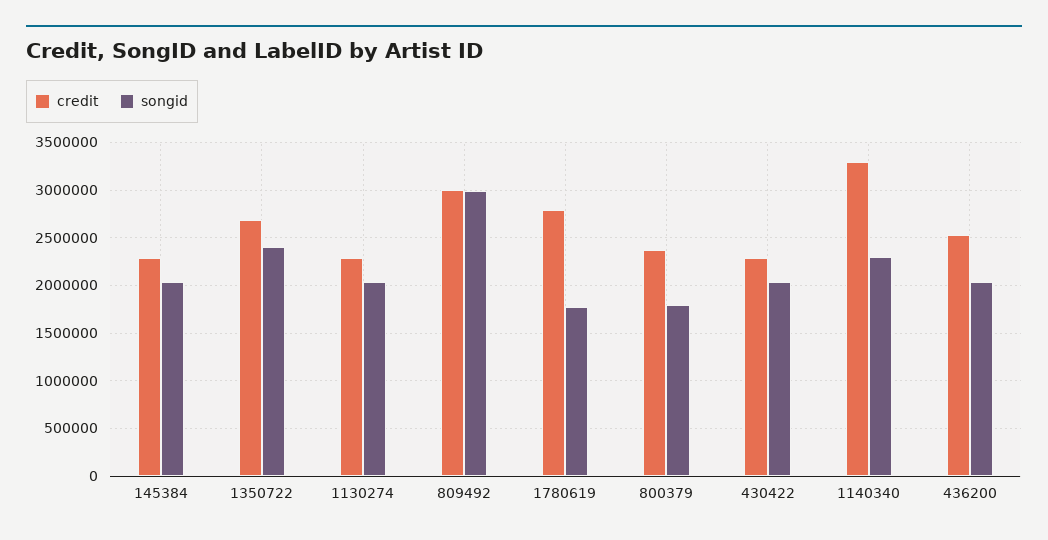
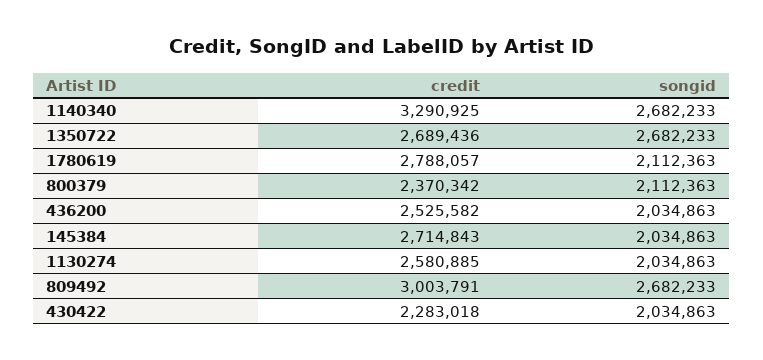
  {
    "credit": {
-     "145384": 2300000,
+     "145384": 2714843,
      "1350722": 2689436,
-     "1130274": 2300000,
+     "1130274": 2580885,
      "809492": 3003791,
      "1780619": 2788057,
      "800379": 2370342,
      "430422": 2283018,
      "1140340": 3290925,
      "436200": 2525582
    },
    "songid": {
      "145384": 2034863,
-     "1350722": 2400000,
+     "1350722": 2682233,
      "1130274": 2034863,
-     "809492": 3000000,
+     "809492": 2682233,
-     "1780619": 1800000,
+     "1780619": 2112363,
-     "800379": 1800000,
+     "800379": 2112363,
      "430422": 2034863,
-     "1140340": 2300000,
+     "1140340": 2682233,
      "436200": 2034863
    }
  }

